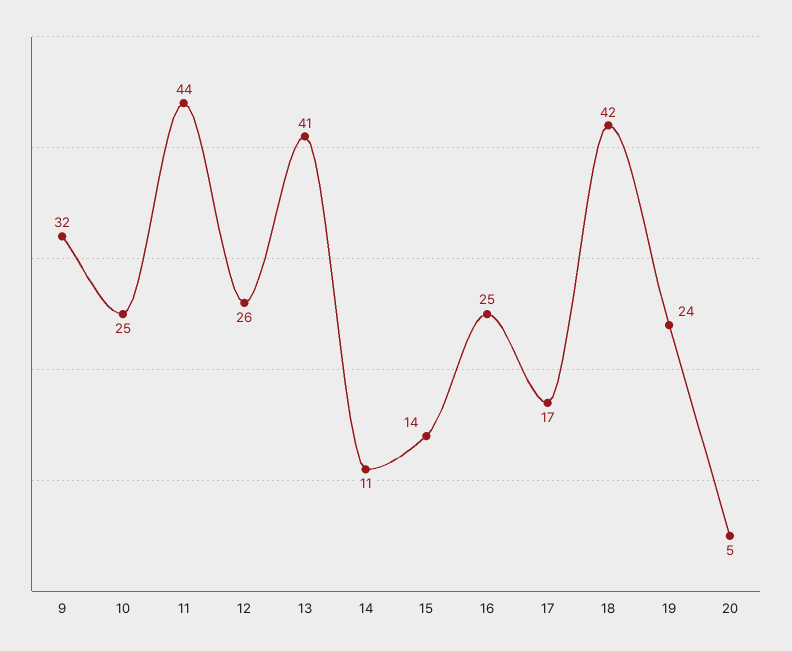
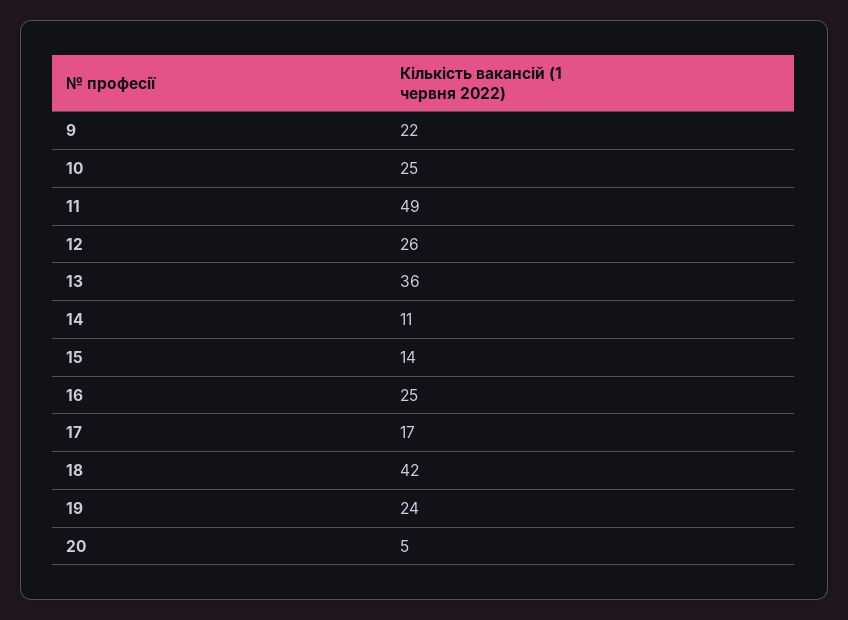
  {
-   "9": 32,
+   "9": 22,
    "10": 25,
-   "11": 44,
+   "11": 49,
    "12": 26,
-   "13": 41,
+   "13": 36,
    "14": 11,
    "15": 14,
    "16": 25,
    "17": 17,
    "18": 42,
    "19": 24,
    "20": 5
  }

